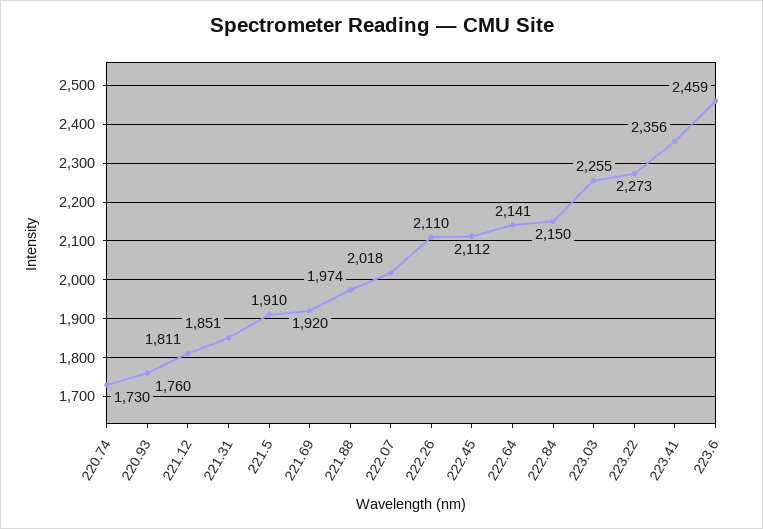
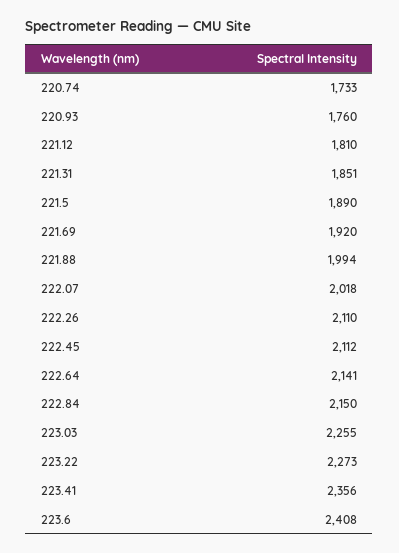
  {
-   "220.74": 1730,
+   "220.74": 1733,
    "220.93": 1760,
-   "221.12": 1811,
+   "221.12": 1810,
    "221.31": 1851,
-   "221.5": 1910,
+   "221.5": 1890,
    "221.69": 1920,
-   "221.88": 1974,
+   "221.88": 1994,
    "222.07": 2018,
    "222.26": 2110,
    "222.45": 2112,
    "222.64": 2141,
    "222.84": 2150,
    "223.03": 2255,
    "223.22": 2273,
    "223.41": 2356,
-   "223.6": 2459
+   "223.6": 2408
  }

